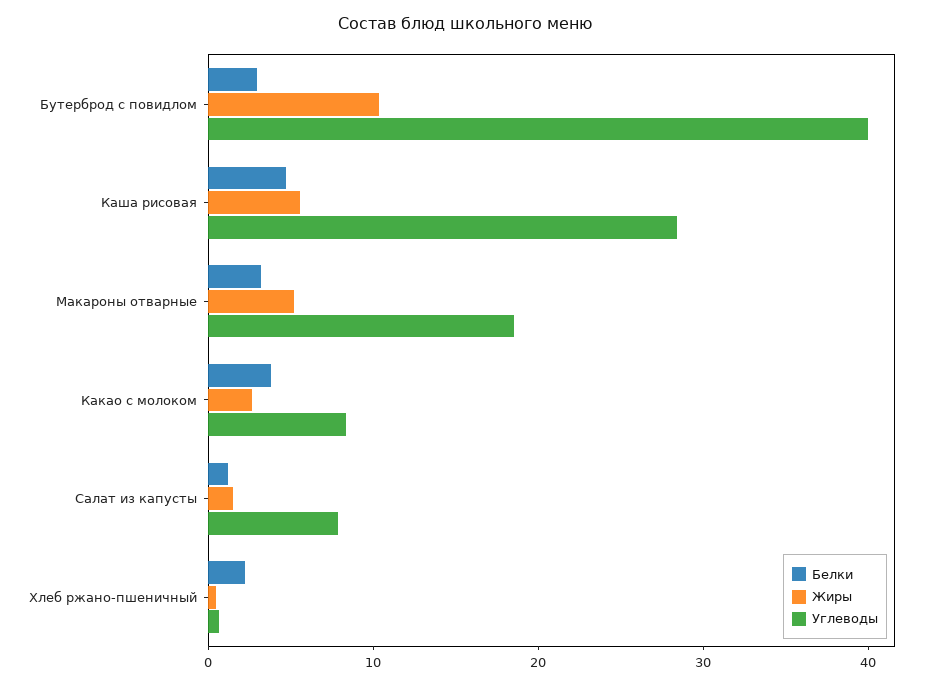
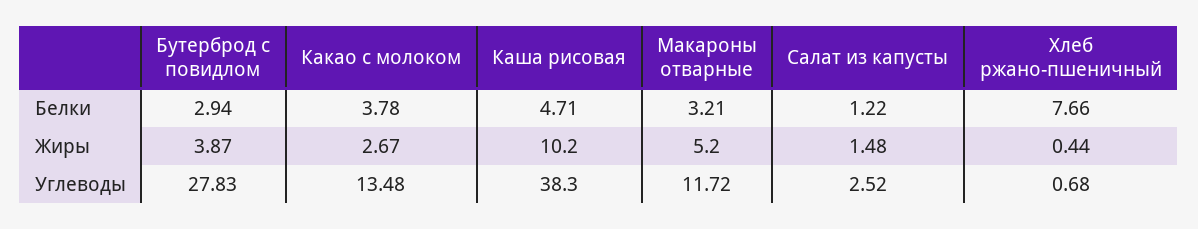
  {
    "Белки": {
      "Бутерброд с повидлом": 2.94,
      "Каша рисовая": 4.71,
      "Макароны отварные": 3.21,
      "Какао с молоком": 3.78,
      "Салат из капусты": 1.22,
-     "Хлеб ржано-пшеничный": 2
+     "Хлеб ржано-пшеничный": 7.66
    },
    "Жиры": {
-     "Бутерброд с повидлом": 10,
+     "Бутерброд с повидлом": 3.87,
-     "Каша рисовая": 6,
+     "Каша рисовая": 10.2,
      "Макароны отварные": 5.2,
      "Какао с молоком": 2.67,
      "Салат из капусты": 1.48,
      "Хлеб ржано-пшеничный": 0.44
    },
    "Углеводы": {
-     "Бутерброд с повидлом": 40,
+     "Бутерброд с повидлом": 27.83,
-     "Каша рисовая": 28,
+     "Каша рисовая": 38.3,
-     "Макароны отварные": 18,
+     "Макароны отварные": 11.72,
-     "Какао с молоком": 8,
+     "Какао с молоком": 13.48,
-     "Салат из капусты": 8,
+     "Салат из капусты": 2.52,
      "Хлеб ржано-пшеничный": 0.68
    }
  }

